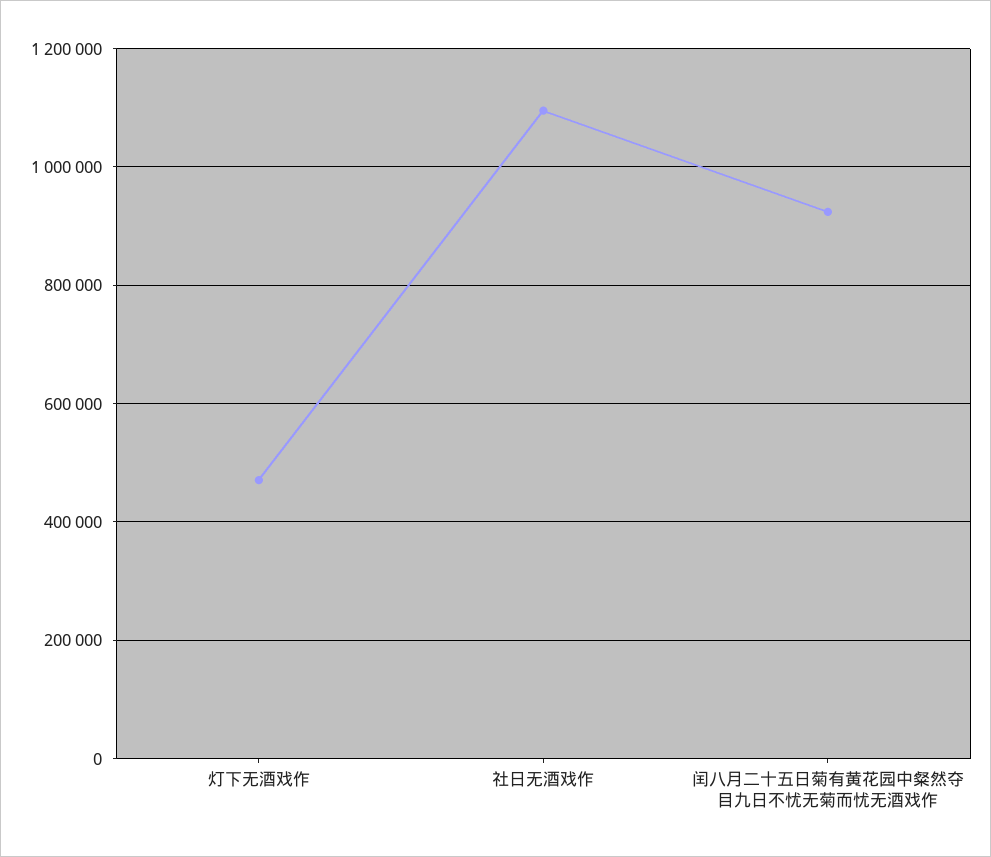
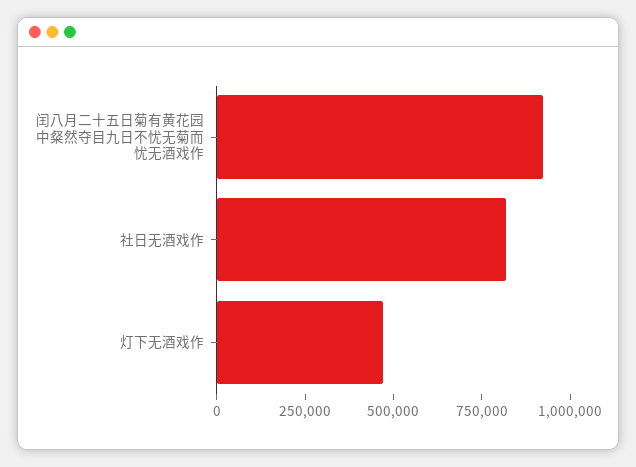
  {
    "灯下无酒戏作": 480000,
-   "社日无酒戏作": 1100000,
+   "社日无酒戏作": 800000,
    "闰八月二十五日菊有黄花园中粲然夺目九日不忧无菊而忧无酒戏作": 920000
  }

